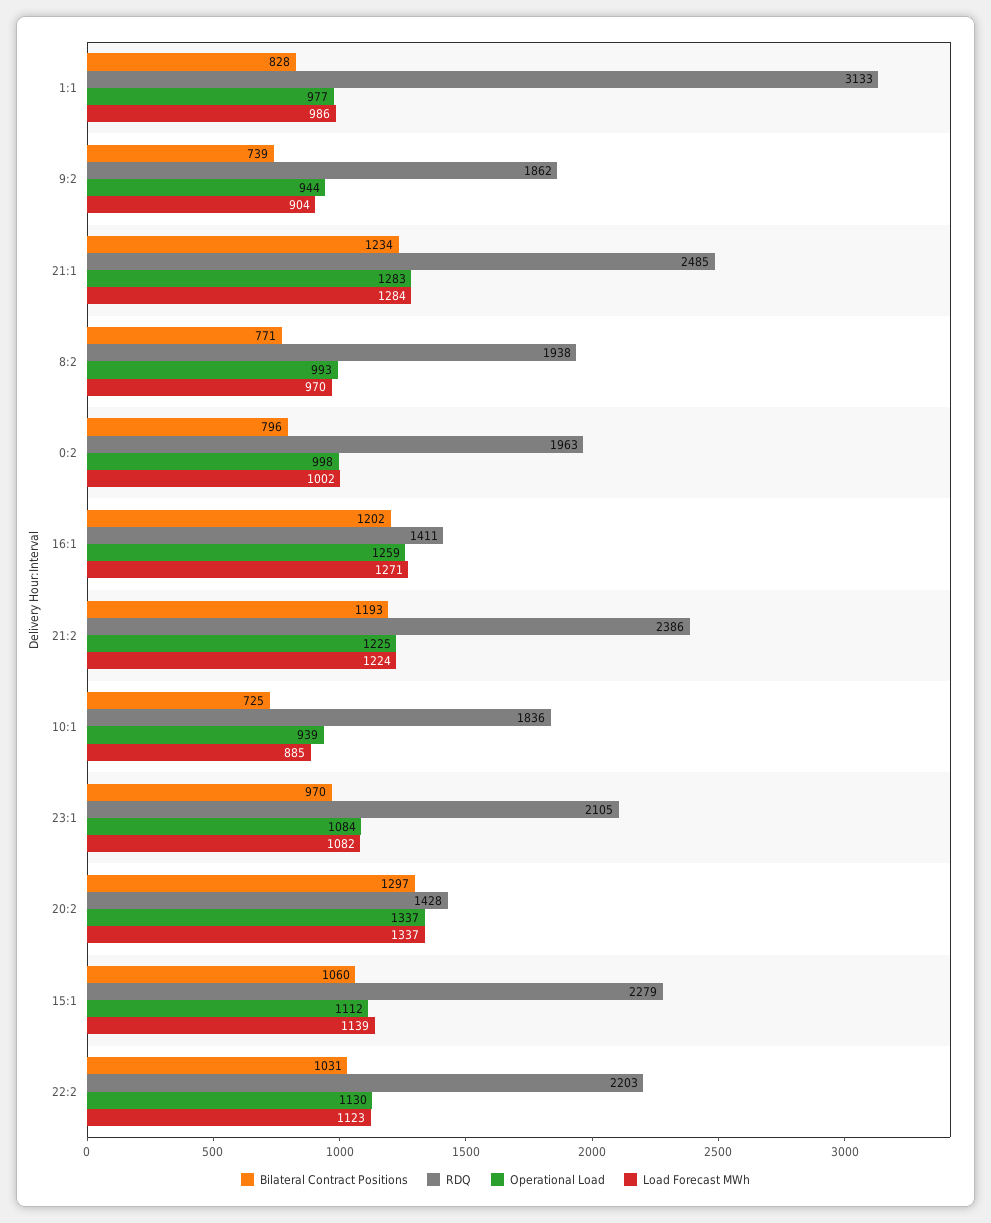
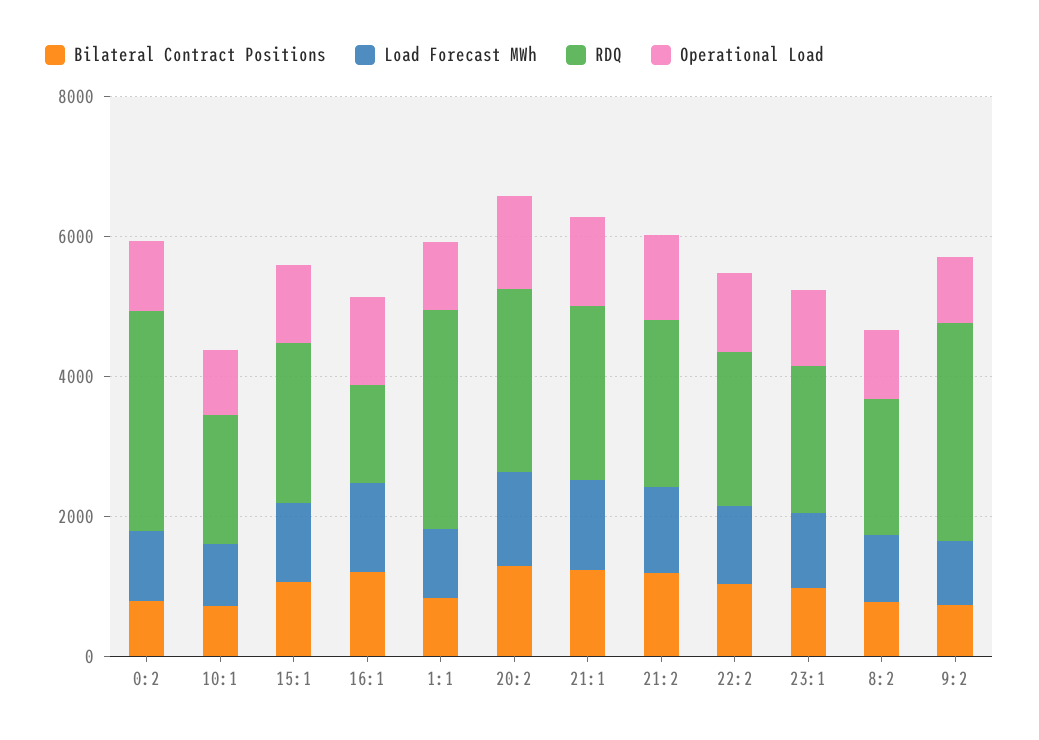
  {
    "Bilateral Contract Positions": {
      "1:1": 828,
      "9:2": 739,
      "21:1": 1234,
      "8:2": 771,
      "0:2": 796,
      "16:1": 1202,
      "21:2": 1193,
      "10:1": 725,
      "23:1": 970,
      "20:2": 1297,
      "15:1": 1060,
      "22:2": 1031
    },
    "RDQ": {
      "1:1": 3133,
-     "9:2": 1862,
+     "9:2": 3000,
      "21:1": 2485,
      "8:2": 1938,
-     "0:2": 1963,
+     "0:2": 3000,
      "16:1": 1411,
      "21:2": 2386,
      "10:1": 1836,
      "23:1": 2105,
-     "20:2": 1428,
+     "20:2": 2500,
      "15:1": 2279,
      "22:2": 2203
    },
    "Operational Load": {
      "1:1": 977,
      "9:2": 944,
      "21:1": 1283,
      "8:2": 993,
      "0:2": 998,
      "16:1": 1259,
      "21:2": 1225,
      "10:1": 939,
      "23:1": 1084,
      "20:2": 1337,
      "15:1": 1112,
      "22:2": 1130
    },
    "Load Forecast MWh": {
      "1:1": 986,
      "9:2": 904,
      "21:1": 1284,
      "8:2": 970,
      "0:2": 1002,
      "16:1": 1271,
      "21:2": 1224,
      "10:1": 885,
      "23:1": 1082,
      "20:2": 1337,
      "15:1": 1139,
      "22:2": 1123
    }
  }

